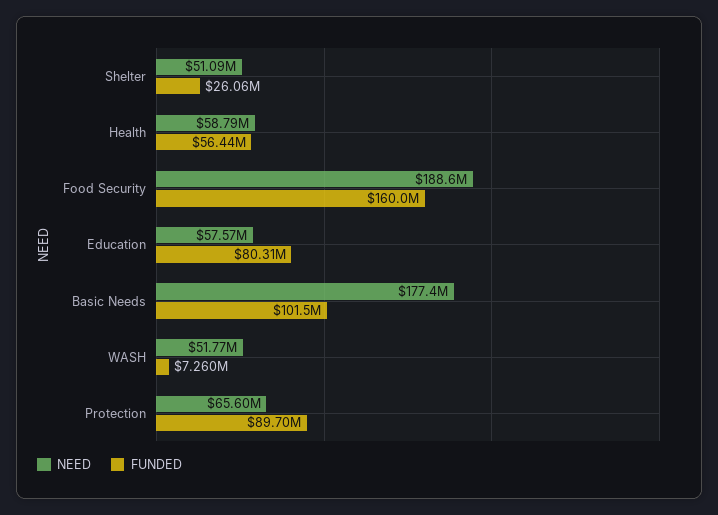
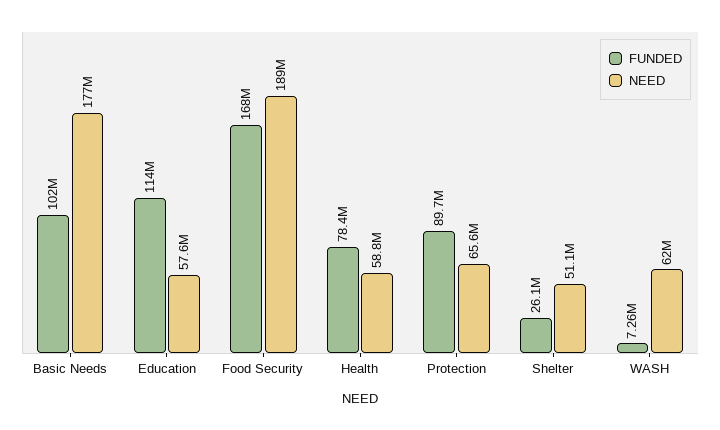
  {
    "NEED": {
      "Shelter": 51090000,
      "Health": 58790000,
      "Food Security": 188600000,
      "Education": 57570000,
      "Basic Needs": 177400000,
-     "WASH": 51770000,
+     "WASH": 62000000,
      "Protection": 65600000
    },
    "FUNDED": {
      "Shelter": 26060000,
-     "Health": 56440000,
+     "Health": 78400000,
-     "Food Security": 160000000,
+     "Food Security": 168000000,
-     "Education": 80310000,
+     "Education": 114000000,
      "Basic Needs": 101500000,
      "WASH": 7260000,
      "Protection": 89700000
    }
  }

